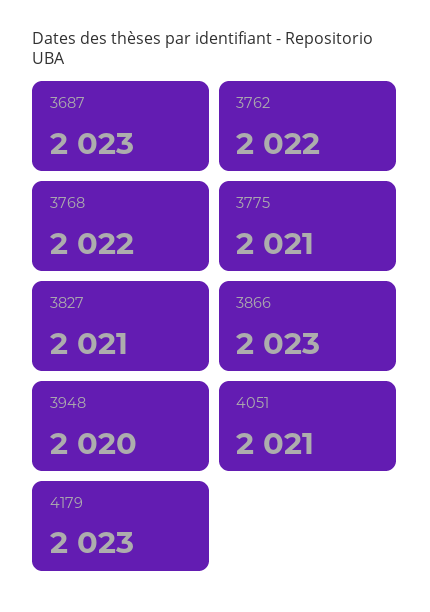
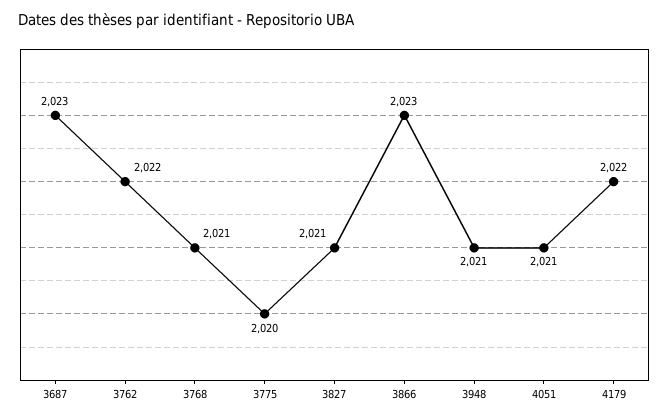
  {
    "3687": 2023,
    "3762": 2022,
-   "3768": 2022,
+   "3768": 2021,
-   "3775": 2021,
+   "3775": 2020,
    "3827": 2021,
    "3866": 2023,
-   "3948": 2020,
+   "3948": 2021,
    "4051": 2021,
-   "4179": 2023
+   "4179": 2022
  }

